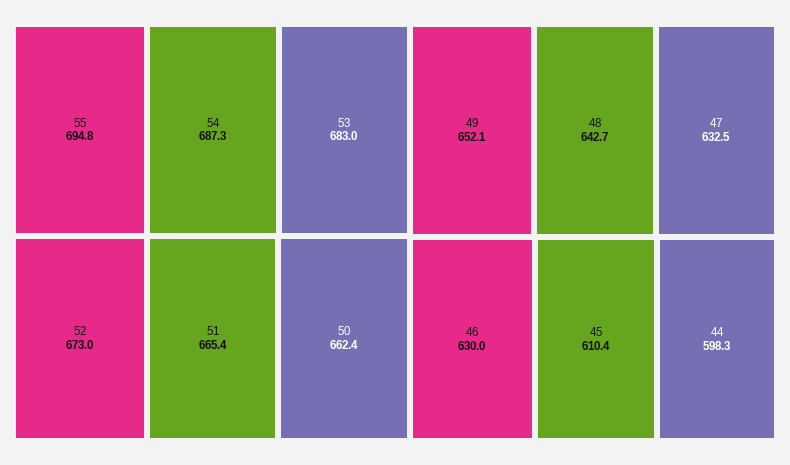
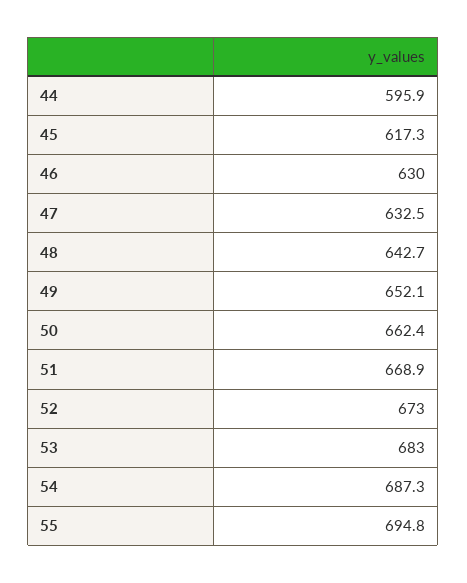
  {
    "55": 694.8,
    "54": 687.3,
    "53": 683,
    "52": 673,
-   "51": 665.4,
+   "51": 668.9,
    "50": 662.4,
    "49": 652.1,
    "48": 642.7,
    "47": 632.5,
    "46": 630,
-   "45": 610.4,
+   "45": 617.3,
-   "44": 598.3
+   "44": 595.9
  }

